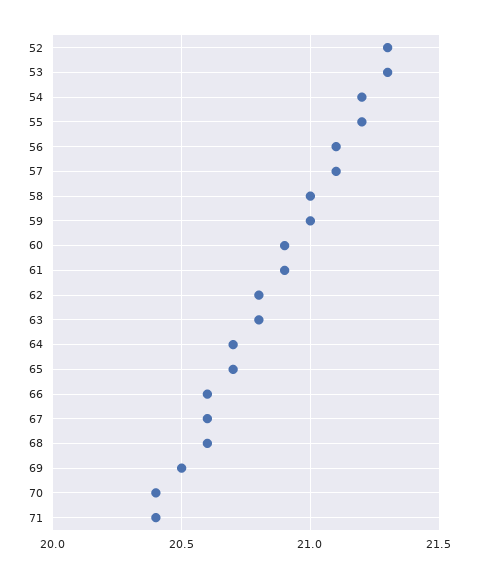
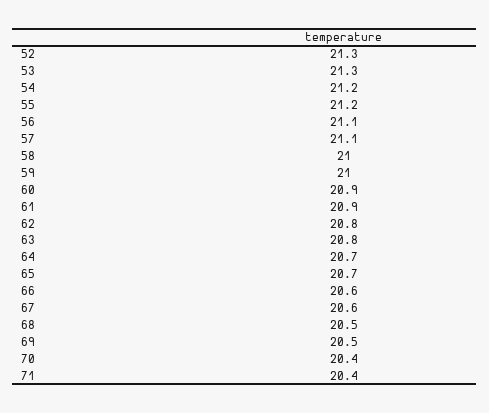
  {
    "52": 21.3,
    "53": 21.3,
    "54": 21.2,
    "55": 21.2,
    "56": 21.1,
    "57": 21.1,
    "58": 21,
    "59": 21,
    "60": 20.9,
    "61": 20.9,
    "62": 20.8,
    "63": 20.8,
    "64": 20.7,
    "65": 20.7,
    "66": 20.6,
    "67": 20.6,
-   "68": 20.6,
+   "68": 20.5,
    "69": 20.5,
    "70": 20.4,
    "71": 20.4
  }

